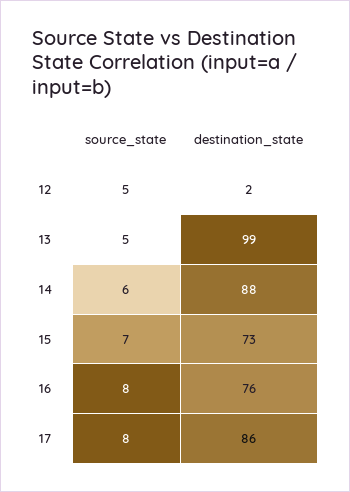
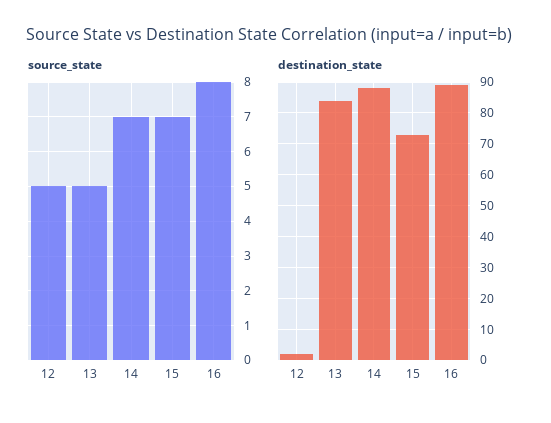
  {
    "source_state": {
      "12": 5,
      "13": 5,
-     "14": 6,
+     "14": 7,
      "15": 7,
-     "16": 8,
+     "16": 8
-     "17": 8
    },
    "destination_state": {
      "12": 2,
-     "13": 99,
+     "13": 85,
      "14": 88,
      "15": 73,
-     "16": 76,
+     "16": 90
-     "17": 86
    }
  }

